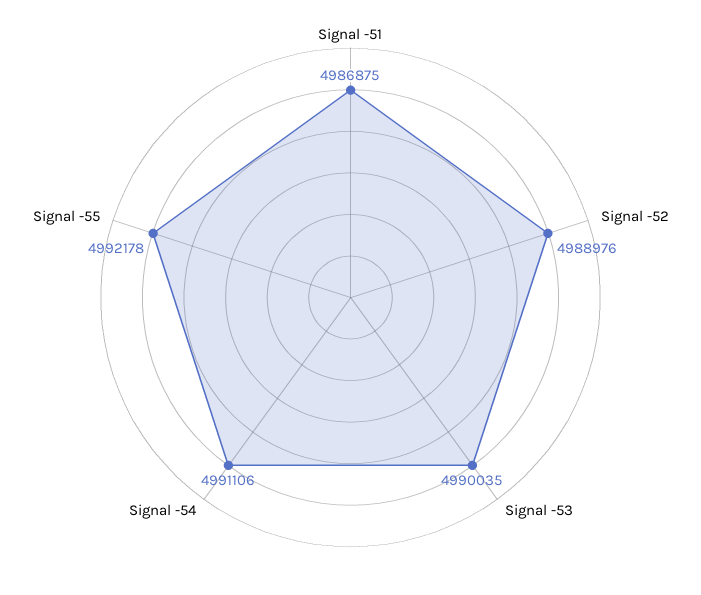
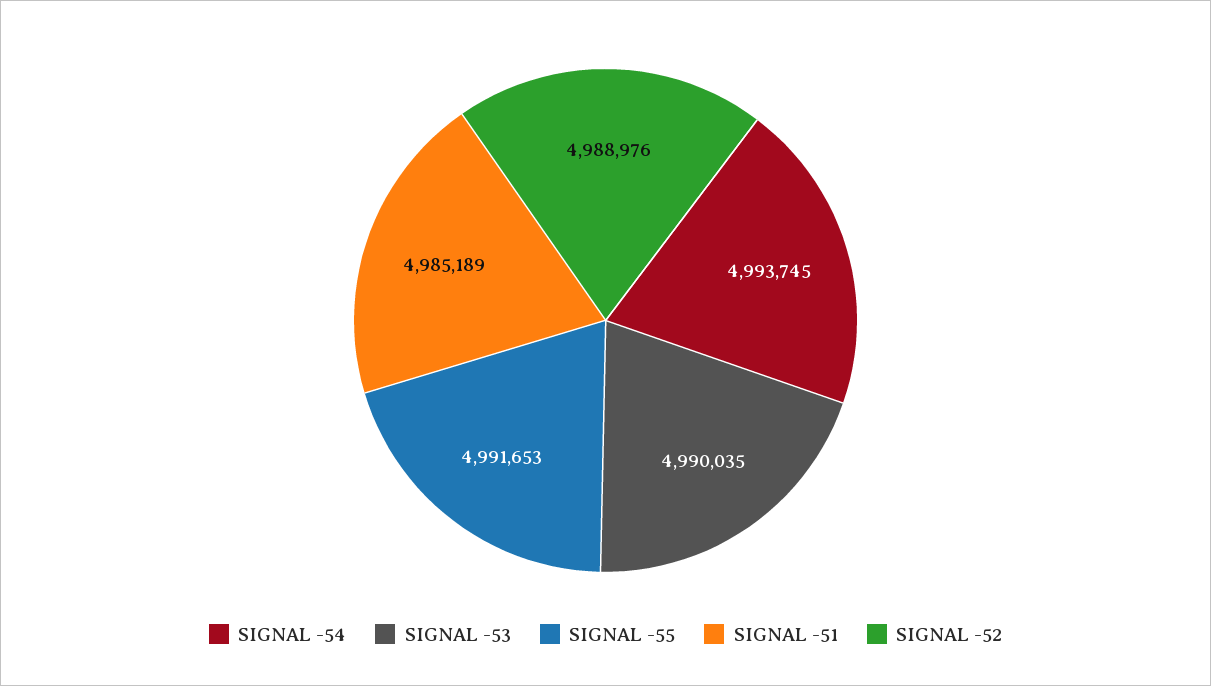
  {
-   "Signal -51": 4986875,
+   "Signal -51": 4985189,
    "Signal -52": 4988976,
    "Signal -53": 4990035,
-   "Signal -54": 4991106,
+   "Signal -54": 4993745,
-   "Signal -55": 4992178
+   "Signal -55": 4991653
  }

